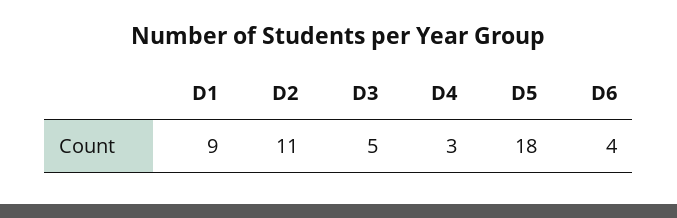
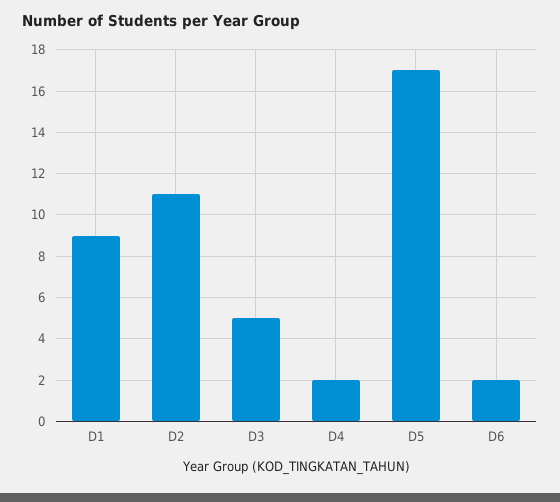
  {
    "D1": 9,
    "D2": 11,
    "D3": 5,
-   "D4": 3,
+   "D4": 2,
-   "D5": 18,
+   "D5": 17,
-   "D6": 4
+   "D6": 2
  }

